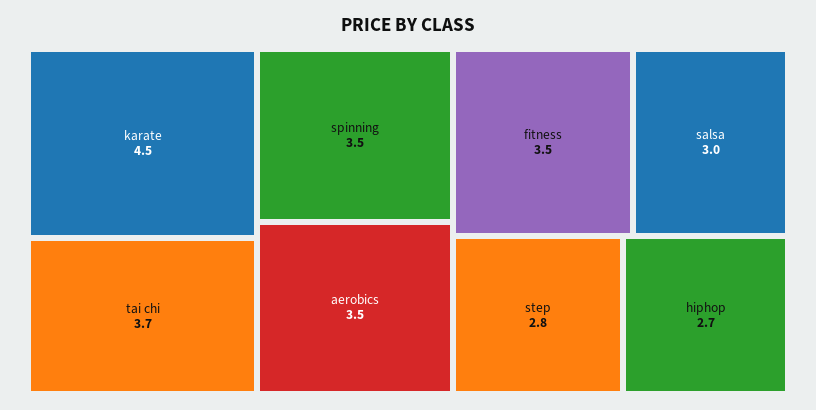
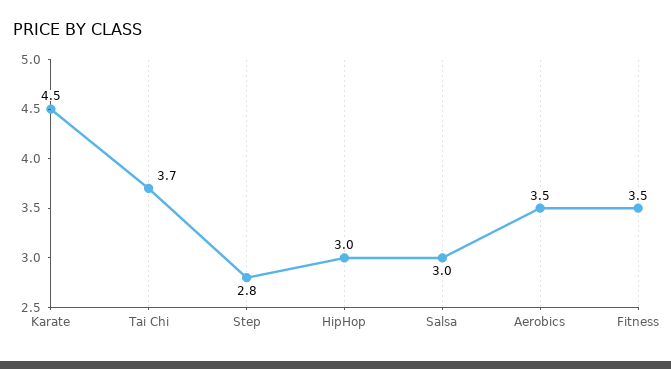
  {
    "karate": 4.5,
    "tai chi": 3.7,
-   "spinning": 3.5,
    "aerobics": 3.5,
    "fitness": 3.5,
    "salsa": 3,
    "step": 2.8,
-   "hiphop": 2.7
+   "hiphop": 3
  }

